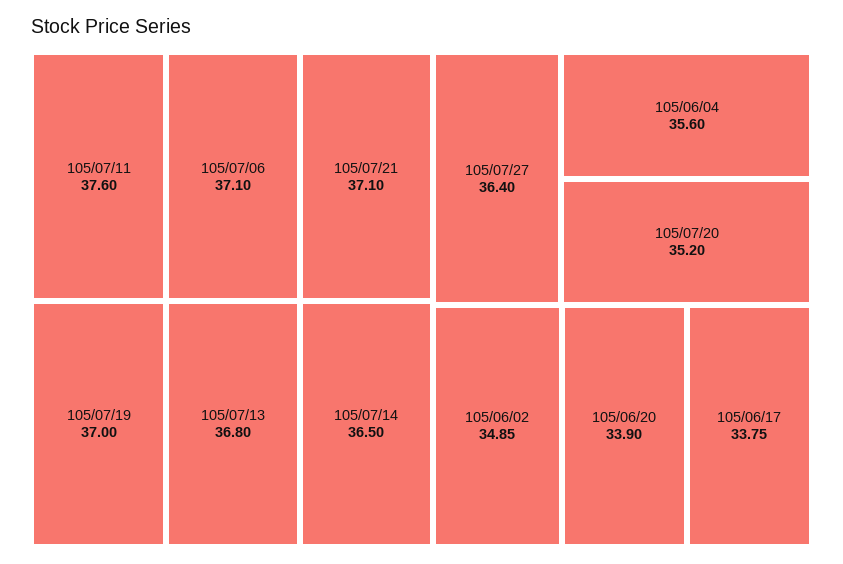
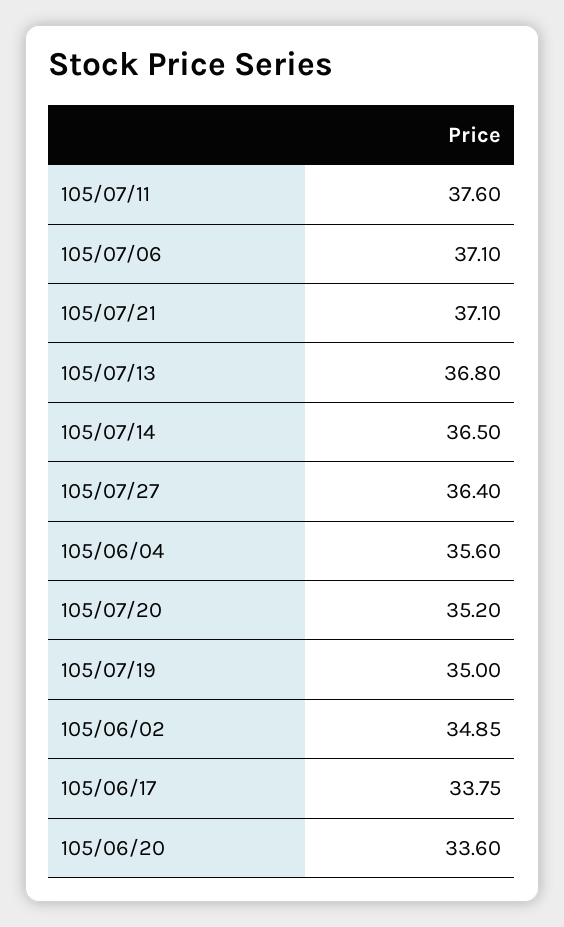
  {
    "105/07/11": 37.6,
    "105/07/06": 37.1,
    "105/07/21": 37.1,
-   "105/07/19": 37,
+   "105/07/19": 35,
    "105/07/13": 36.8,
    "105/07/14": 36.5,
    "105/07/27": 36.4,
    "105/06/04": 35.6,
    "105/07/20": 35.2,
    "105/06/02": 34.85,
-   "105/06/20": 33.9,
+   "105/06/20": 33.6,
    "105/06/17": 33.75
  }

